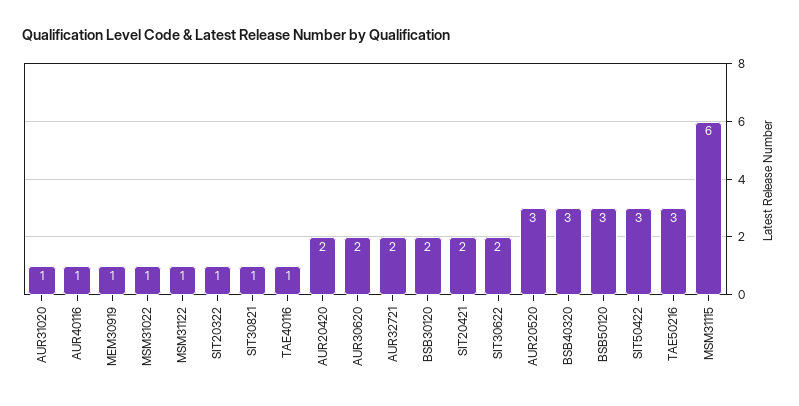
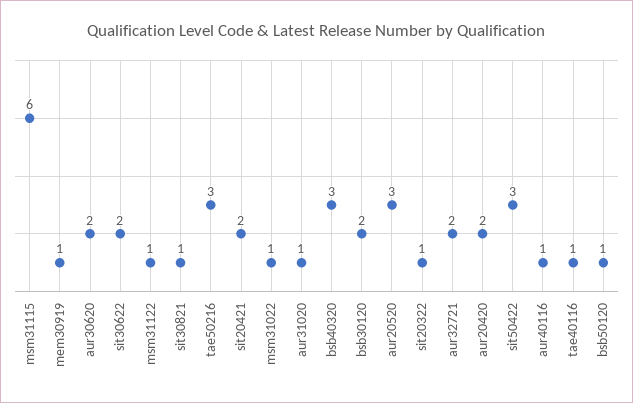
  {
    "AUR31020": 1,
    "AUR40116": 1,
    "MEM30919": 1,
    "MSM31022": 1,
    "MSM31122": 1,
    "SIT20322": 1,
    "SIT30821": 1,
    "TAE40116": 1,
    "AUR20420": 2,
    "AUR30620": 2,
    "AUR32721": 2,
    "BSB30120": 2,
    "SIT20421": 2,
    "SIT30622": 2,
    "AUR20520": 3,
    "BSB40320": 3,
-   "BSB50120": 3,
+   "BSB50120": 1,
    "SIT50422": 3,
    "TAE50216": 3,
    "MSM31115": 6
  }

